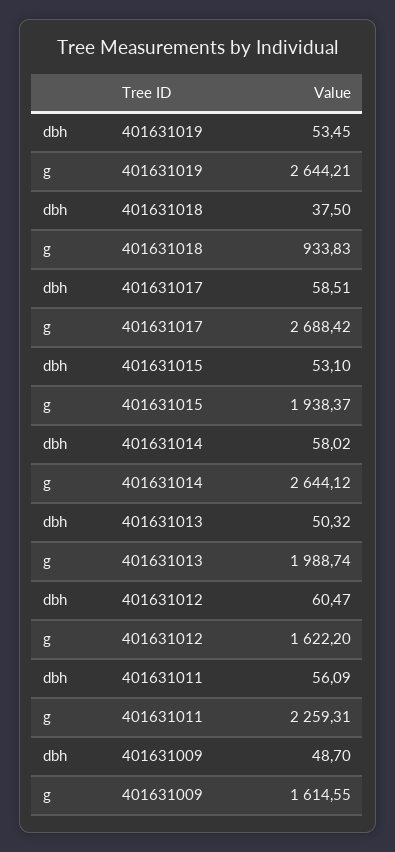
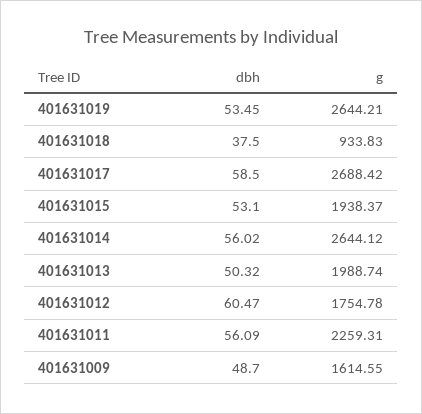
  {
    "dbh": {
      "401631019": 53.45,
      "401631018": 37.5,
-     "401631017": 58.51,
+     "401631017": 58.5,
      "401631015": 53.1,
-     "401631014": 58.02,
+     "401631014": 56.02,
      "401631013": 50.32,
      "401631012": 60.47,
      "401631011": 56.09,
      "401631009": 48.7
    },
    "g": {
      "401631019": 2644.21,
      "401631018": 933.83,
      "401631017": 2688.42,
      "401631015": 1938.37,
      "401631014": 2644.12,
      "401631013": 1988.74,
-     "401631012": 1622.2,
+     "401631012": 1754.78,
      "401631011": 2259.31,
      "401631009": 1614.55
    }
  }

